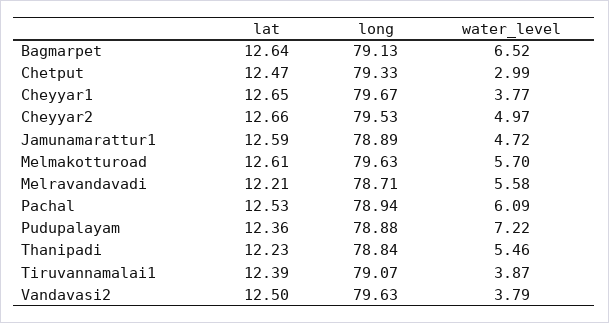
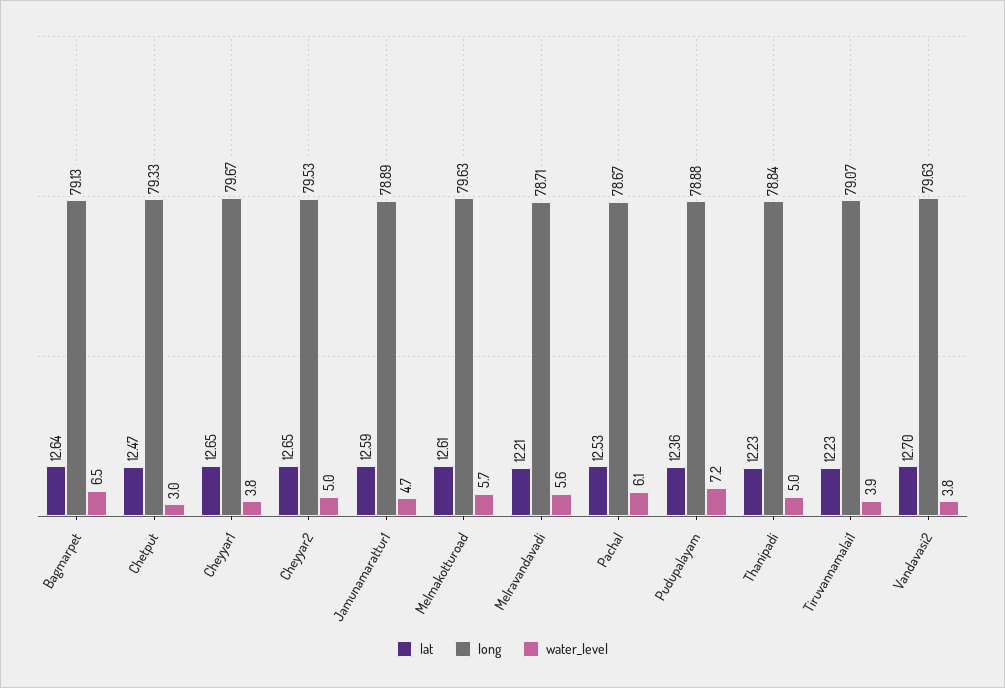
  {
    "lat": {
      "Bagmarpet": 12.64,
      "Chetput": 12.47,
      "Cheyyar1": 12.65,
-     "Cheyyar2": 12.66,
+     "Cheyyar2": 12.65,
      "Jamunamarattur1": 12.59,
      "Melmakotturoad": 12.61,
      "Melravandavadi": 12.21,
      "Pachal": 12.53,
      "Pudupalayam": 12.36,
      "Thanipadi": 12.23,
-     "Tiruvannamalai1": 12.39,
+     "Tiruvannamalai1": 12.23,
-     "Vandavasi2": 12.5
+     "Vandavasi2": 12.7
    },
    "long": {
      "Bagmarpet": 79.13,
      "Chetput": 79.33,
      "Cheyyar1": 79.67,
      "Cheyyar2": 79.53,
      "Jamunamarattur1": 78.89,
      "Melmakotturoad": 79.63,
      "Melravandavadi": 78.71,
-     "Pachal": 78.94,
+     "Pachal": 78.67,
      "Pudupalayam": 78.88,
      "Thanipadi": 78.84,
      "Tiruvannamalai1": 79.07,
      "Vandavasi2": 79.63
    },
    "water_level": {
      "Bagmarpet": 6.52,
      "Chetput": 2.99,
      "Cheyyar1": 3.77,
      "Cheyyar2": 4.97,
      "Jamunamarattur1": 4.72,
      "Melmakotturoad": 5.7,
      "Melravandavadi": 5.58,
      "Pachal": 6.09,
      "Pudupalayam": 7.22,
-     "Thanipadi": 5.46,
+     "Thanipadi": 5,
      "Tiruvannamalai1": 3.87,
      "Vandavasi2": 3.79
    }
  }

